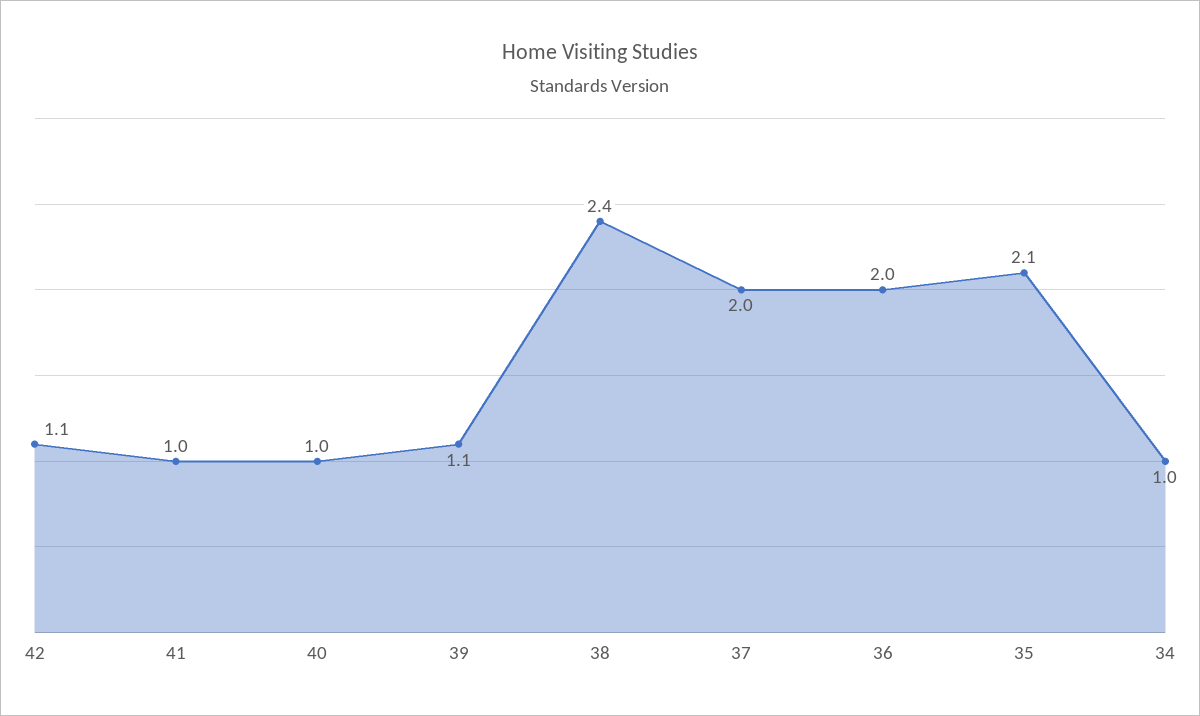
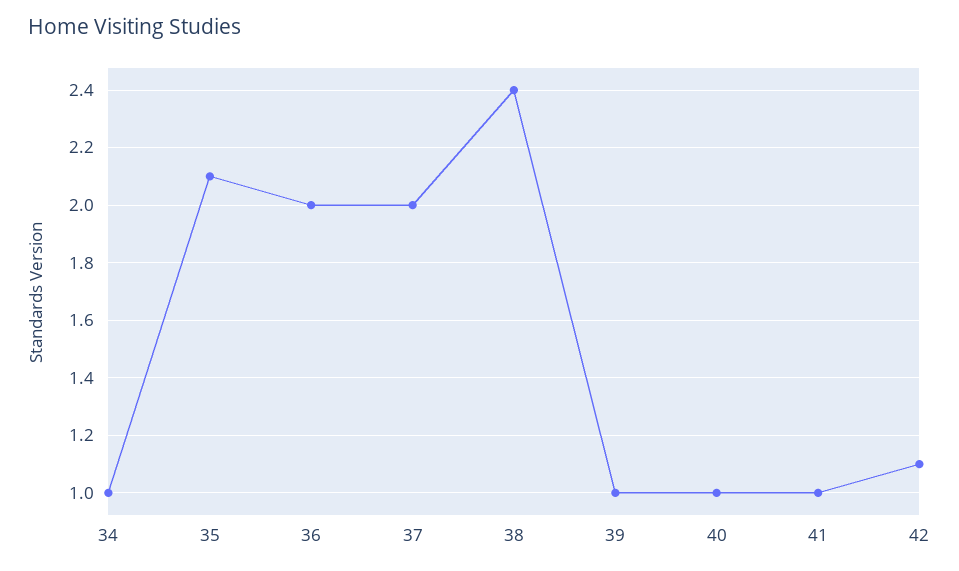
  {
    "42": 1.1,
    "41": 1,
    "40": 1,
-   "39": 1.1,
+   "39": 1,
    "38": 2.4,
    "37": 2,
    "36": 2,
    "35": 2.1,
    "34": 1
  }

